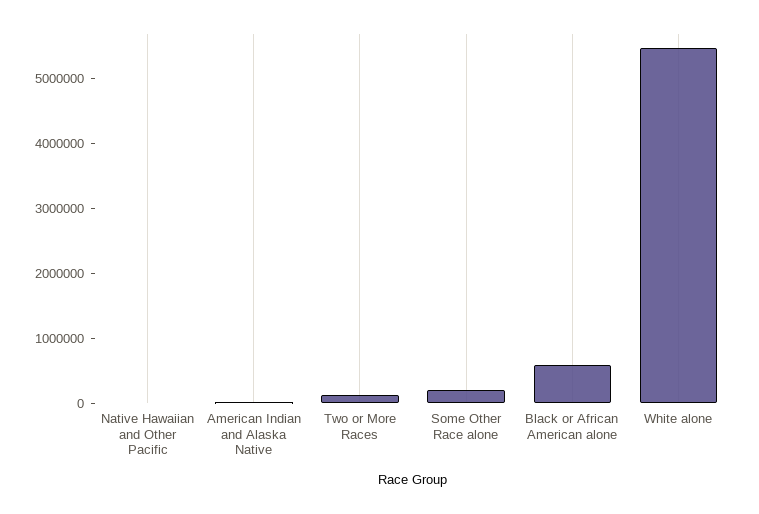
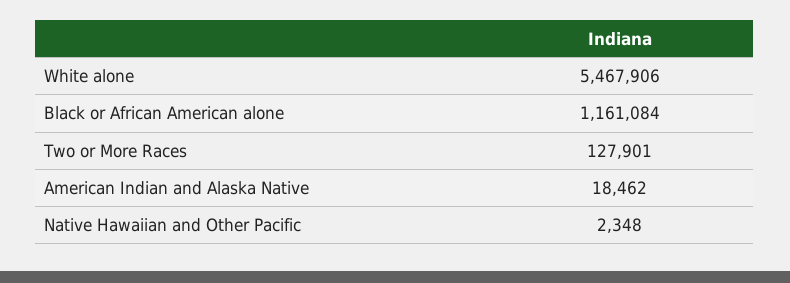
  {
    "Native Hawaiian and Other Pacific": 2348,
    "American Indian and Alaska Native": 18462,
    "Two or More Races": 127901,
-   "Some Other Race alone": 200000,
-   "Black or African American alone": 600000,
+   "Black or African American alone": 1161084,
    "White alone": 5467906
  }

